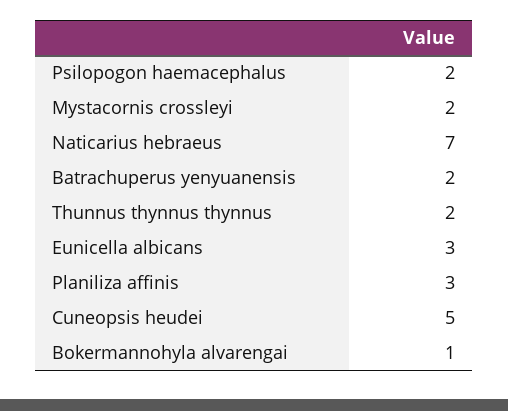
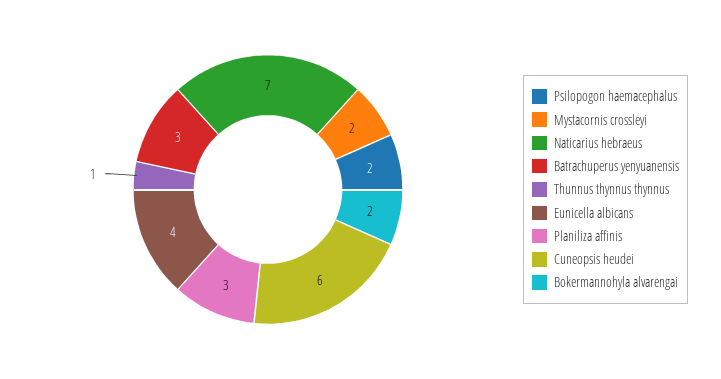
  {
    "Psilopogon haemacephalus": 2,
    "Mystacornis crossleyi": 2,
    "Naticarius hebraeus": 7,
-   "Batrachuperus yenyuanensis": 2,
+   "Batrachuperus yenyuanensis": 3,
-   "Thunnus thynnus thynnus": 2,
+   "Thunnus thynnus thynnus": 1,
-   "Eunicella albicans": 3,
+   "Eunicella albicans": 4,
    "Planiliza affinis": 3,
-   "Cuneopsis heudei": 5,
+   "Cuneopsis heudei": 6,
-   "Bokermannohyla alvarengai": 1
+   "Bokermannohyla alvarengai": 2
  }

